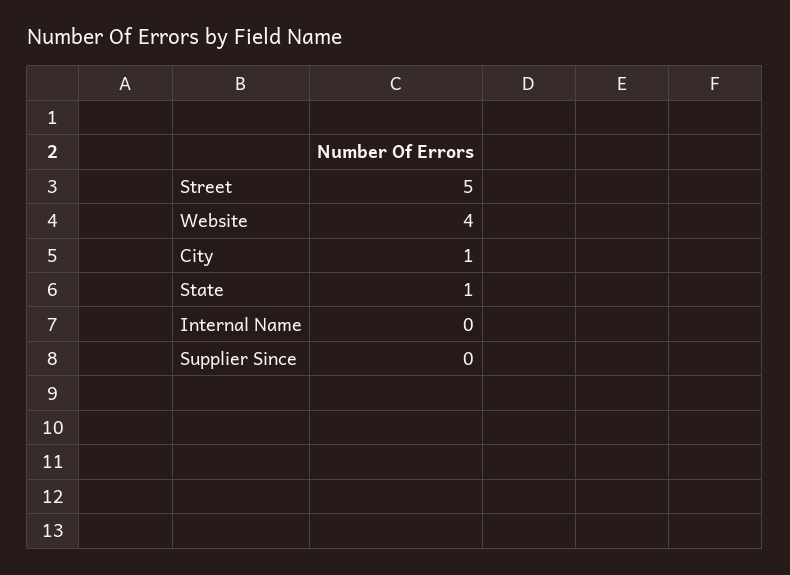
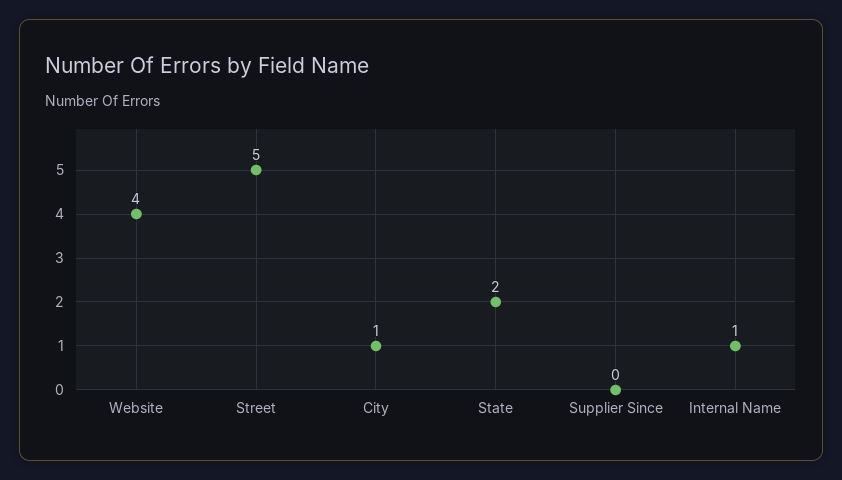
  {
    "Street": 5,
    "Website": 4,
    "City": 1,
-   "State": 1,
+   "State": 2,
-   "Internal Name": 0,
+   "Internal Name": 1,
    "Supplier Since": 0
  }

